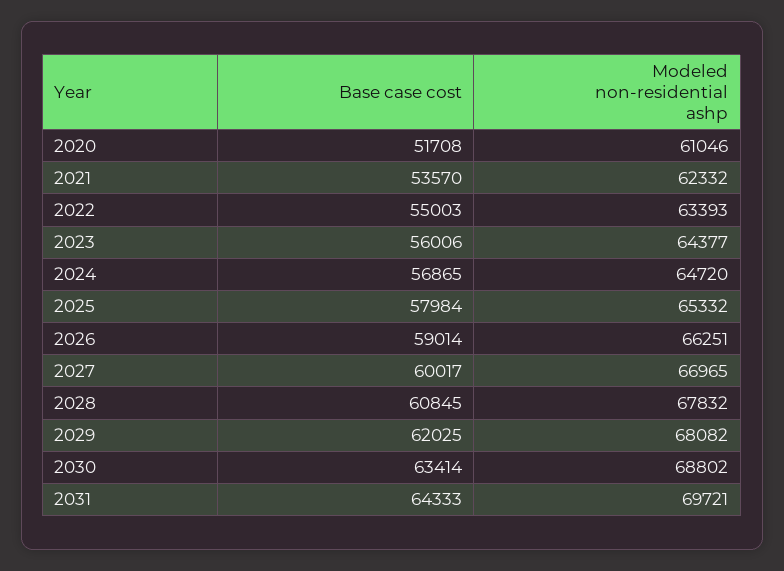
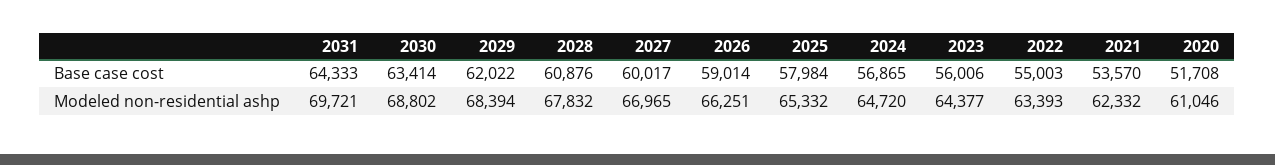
  {
    "Base case cost": {
      "2020": 51708,
      "2021": 53570,
      "2022": 55003,
      "2023": 56006,
      "2024": 56865,
      "2025": 57984,
      "2026": 59014,
      "2027": 60017,
-     "2028": 60845,
+     "2028": 60876,
-     "2029": 62025,
+     "2029": 62022,
      "2030": 63414,
      "2031": 64333
    },
    "Modeled non-residential ashp": {
      "2020": 61046,
      "2021": 62332,
      "2022": 63393,
      "2023": 64377,
      "2024": 64720,
      "2025": 65332,
      "2026": 66251,
      "2027": 66965,
      "2028": 67832,
-     "2029": 68082,
+     "2029": 68394,
      "2030": 68802,
      "2031": 69721
    }
  }

